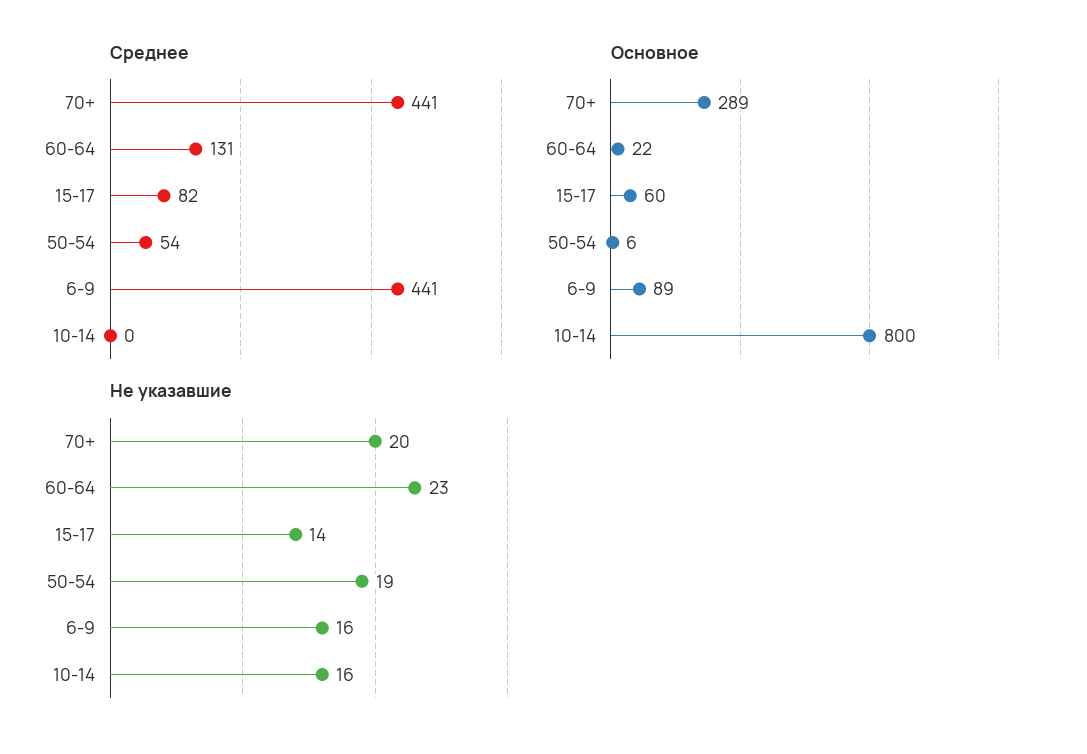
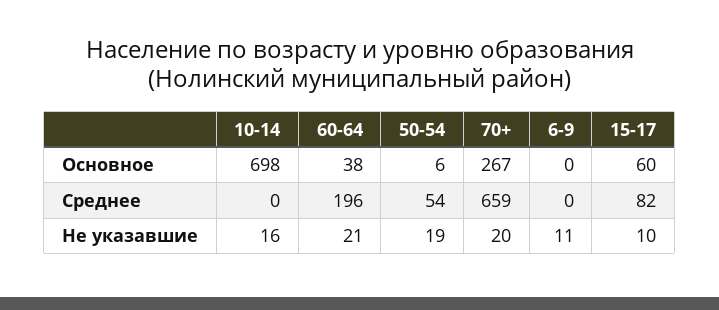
  {
    "Среднее": {
-     "70+": 441,
+     "70+": 659,
-     "60-64": 131,
+     "60-64": 196,
      "15-17": 82,
      "50-54": 54,
-     "6-9": 441,
+     "6-9": 0,
      "10-14": 0
    },
    "Основное": {
-     "70+": 289,
+     "70+": 267,
-     "60-64": 22,
+     "60-64": 38,
      "15-17": 60,
      "50-54": 6,
-     "6-9": 89,
+     "6-9": 0,
-     "10-14": 800
+     "10-14": 698
    },
    "Не указавшие": {
      "70+": 20,
-     "60-64": 23,
+     "60-64": 21,
-     "15-17": 14,
+     "15-17": 10,
      "50-54": 19,
-     "6-9": 16,
+     "6-9": 11,
      "10-14": 16
    }
  }

